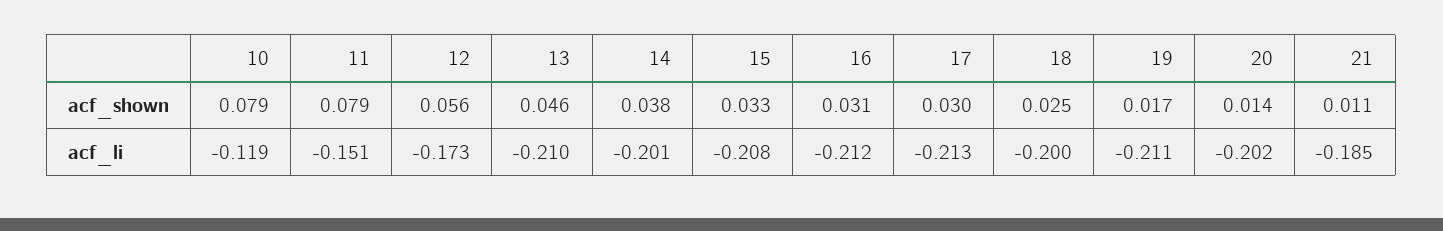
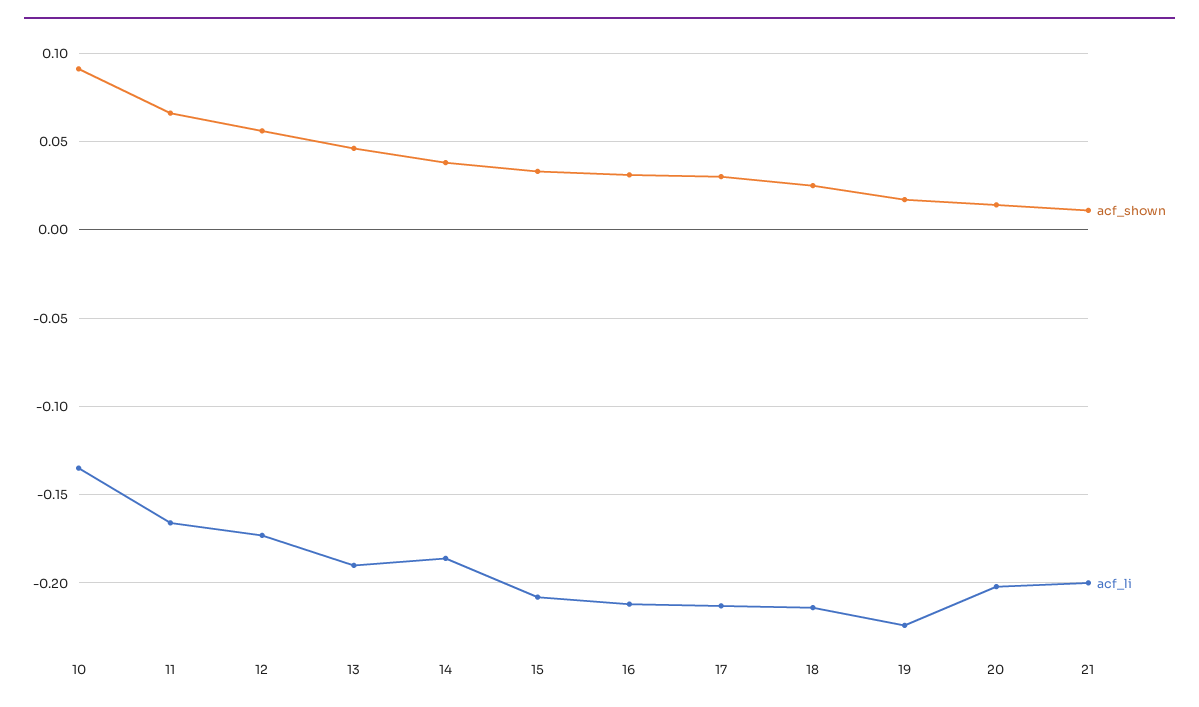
  {
    "acf_shown": {
-     "10": 0.079,
+     "10": 0.09,
-     "11": 0.079,
+     "11": 0.065,
      "12": 0.056,
      "13": 0.046,
      "14": 0.038,
      "15": 0.033,
      "16": 0.031,
      "17": 0.03,
      "18": 0.025,
      "19": 0.017,
      "20": 0.014,
      "21": 0.011
    },
    "acf_li": {
-     "10": -0.119,
+     "10": -0.135,
-     "11": -0.151,
+     "11": -0.165,
      "12": -0.173,
-     "13": -0.21,
+     "13": -0.19,
-     "14": -0.201,
+     "14": -0.185,
      "15": -0.208,
      "16": -0.212,
      "17": -0.213,
-     "18": -0.2,
+     "18": -0.215,
-     "19": -0.211,
+     "19": -0.225,
      "20": -0.202,
-     "21": -0.185
+     "21": -0.2
    }
  }

